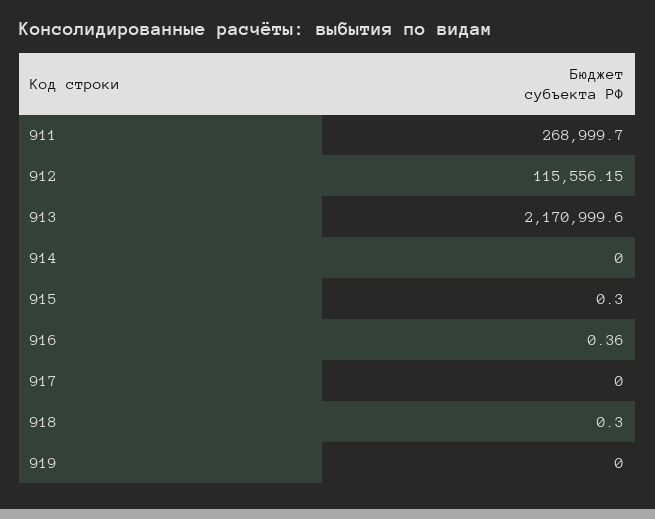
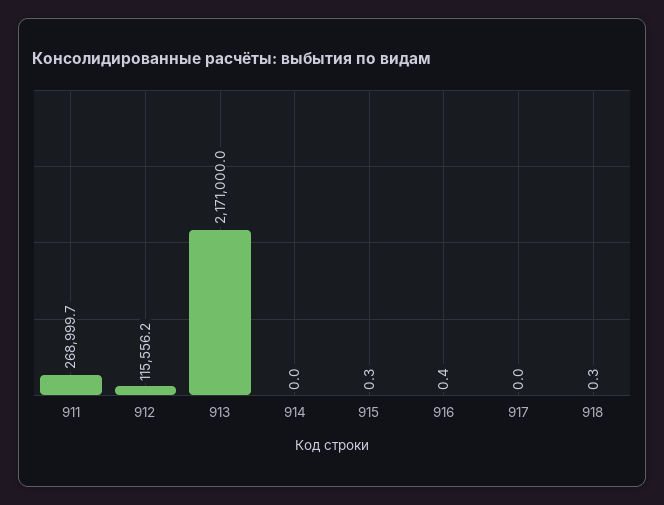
  {
    "911": 268999.7,
    "912": 115556.15,
-   "913": 2170999.6,
+   "913": 2171000,
    "914": 0,
    "915": 0.3,
    "916": 0.36,
    "917": 0,
-   "918": 0.3,
+   "918": 0.3
-   "919": 0
  }

